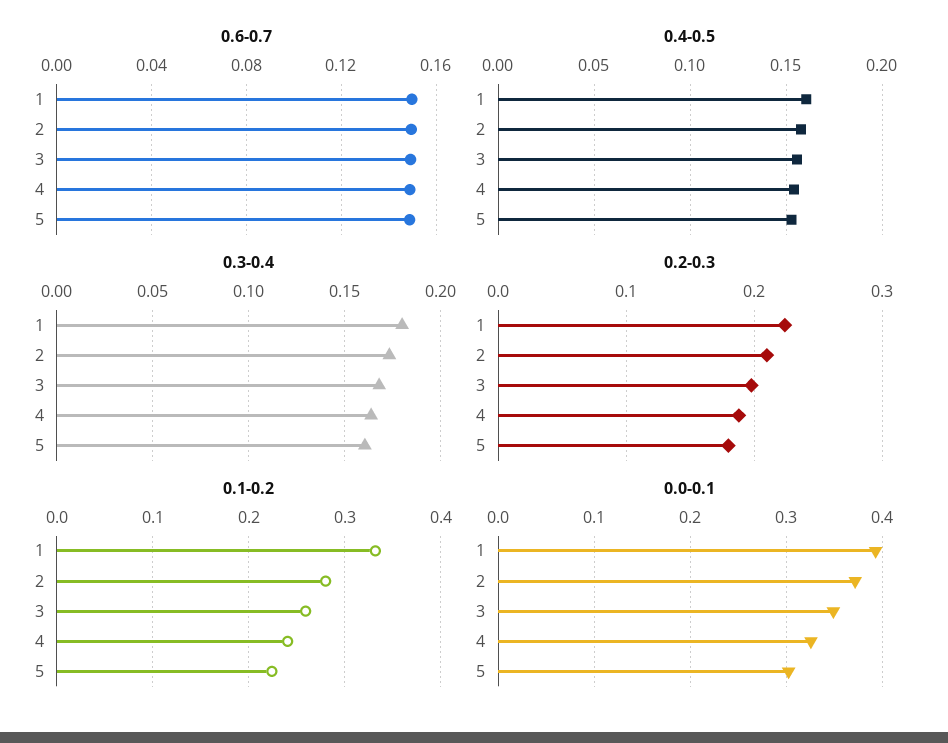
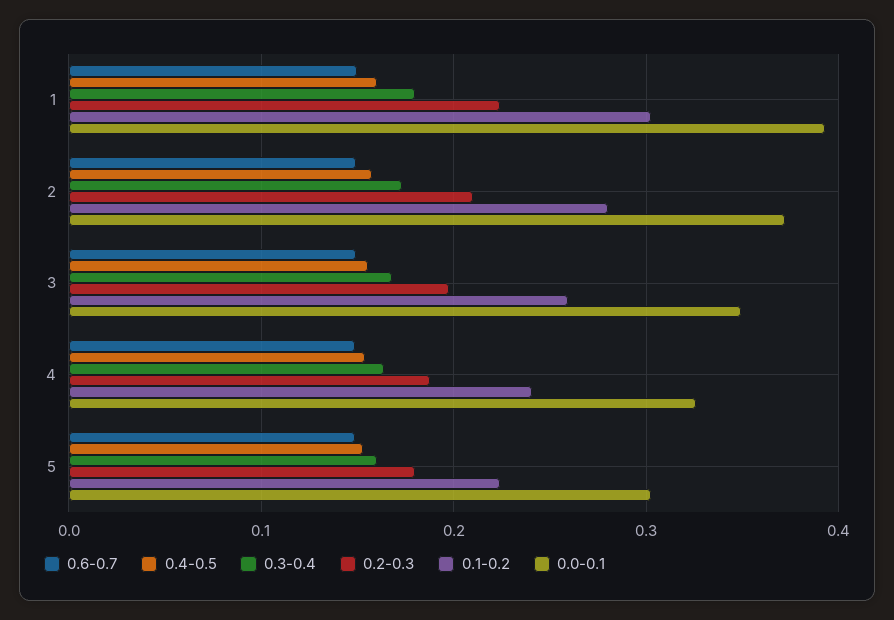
  {
    "0.6-0.7": {
      "1": 0.15,
      "2": 0.15,
      "3": 0.15,
      "4": 0.15,
      "5": 0.15
    },
    "0.4-0.5": {
      "1": 0.16,
      "2": 0.16,
      "3": 0.155,
      "4": 0.155,
      "5": 0.155
    },
    "0.3-0.4": {
      "1": 0.18,
      "2": 0.175,
      "3": 0.17,
      "4": 0.165,
      "5": 0.16
    },
    "0.2-0.3": {
      "1": 0.22,
      "2": 0.21,
      "3": 0.2,
      "4": 0.19,
      "5": 0.18
    },
    "0.1-0.2": {
-     "1": 0.33,
+     "1": 0.3,
      "2": 0.28,
      "3": 0.26,
      "4": 0.24,
      "5": 0.22
    },
    "0.0-0.1": {
      "1": 0.39,
      "2": 0.37,
      "3": 0.35,
      "4": 0.33,
      "5": 0.3
    }
  }

